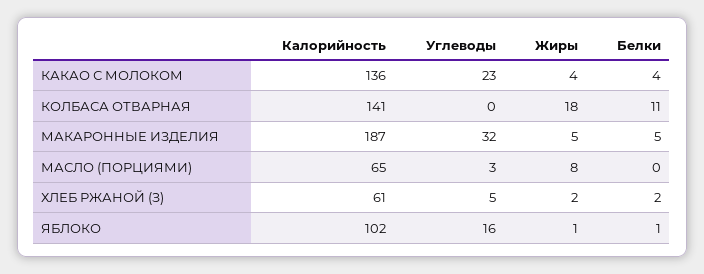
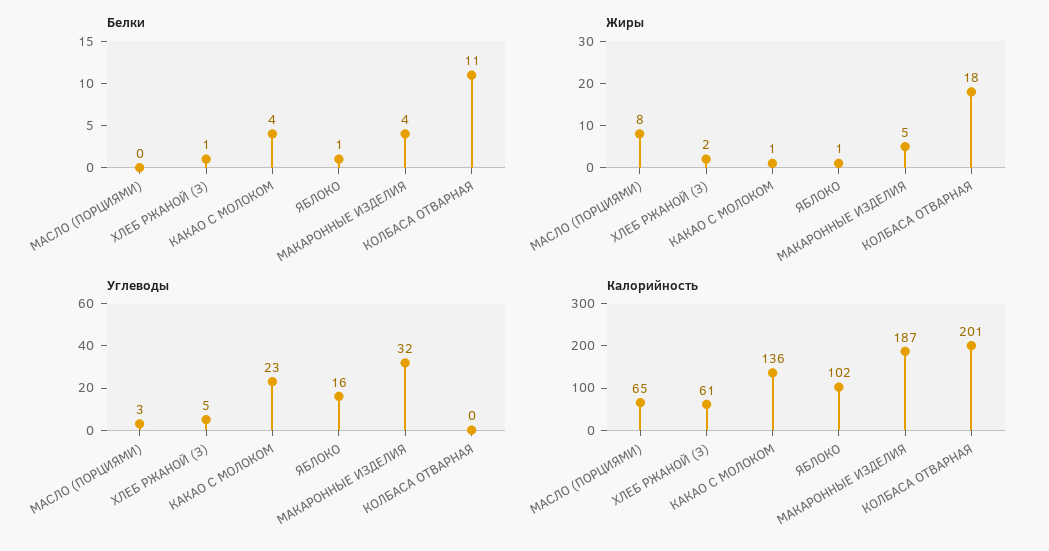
  {
    "Калорийность": {
      "КАКАО С МОЛОКОМ": 136,
-     "КОЛБАСА ОТВАРНАЯ": 141,
+     "КОЛБАСА ОТВАРНАЯ": 201,
      "МАКАРОННЫЕ ИЗДЕЛИЯ": 187,
      "МАСЛО (ПОРЦИЯМИ)": 65,
      "ХЛЕБ РЖАНОЙ (З)": 61,
      "ЯБЛОКО": 102
    },
    "Углеводы": {
      "КАКАО С МОЛОКОМ": 23,
      "КОЛБАСА ОТВАРНАЯ": 0,
      "МАКАРОННЫЕ ИЗДЕЛИЯ": 32,
      "МАСЛО (ПОРЦИЯМИ)": 3,
      "ХЛЕБ РЖАНОЙ (З)": 5,
      "ЯБЛОКО": 16
    },
    "Жиры": {
-     "КАКАО С МОЛОКОМ": 4,
+     "КАКАО С МОЛОКОМ": 1,
      "КОЛБАСА ОТВАРНАЯ": 18,
      "МАКАРОННЫЕ ИЗДЕЛИЯ": 5,
      "МАСЛО (ПОРЦИЯМИ)": 8,
      "ХЛЕБ РЖАНОЙ (З)": 2,
      "ЯБЛОКО": 1
    },
    "Белки": {
      "КАКАО С МОЛОКОМ": 4,
      "КОЛБАСА ОТВАРНАЯ": 11,
-     "МАКАРОННЫЕ ИЗДЕЛИЯ": 5,
+     "МАКАРОННЫЕ ИЗДЕЛИЯ": 4,
      "МАСЛО (ПОРЦИЯМИ)": 0,
-     "ХЛЕБ РЖАНОЙ (З)": 2,
+     "ХЛЕБ РЖАНОЙ (З)": 1,
      "ЯБЛОКО": 1
    }
  }

